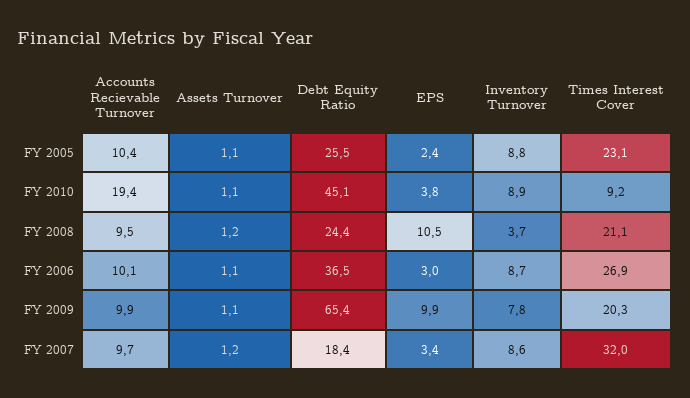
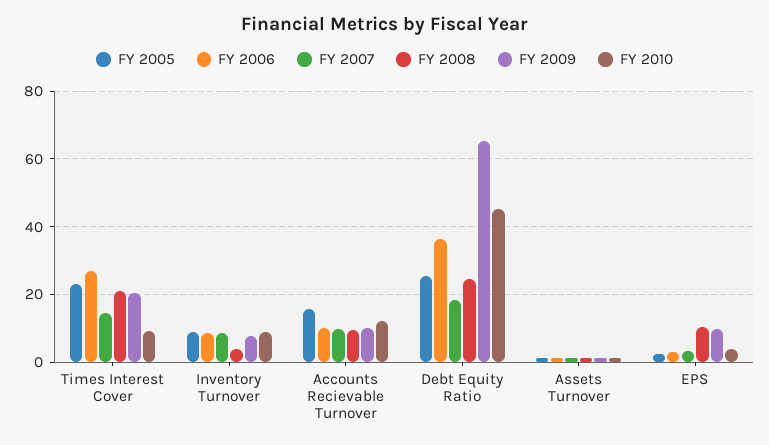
  {
    "FY 2005": {
-     "Accounts Recievable Turnover": 10.4,
+     "Accounts Recievable Turnover": 16,
      "Assets Turnover": 1.1,
      "Debt Equity Ratio": 25.5,
      "EPS": 2.4,
      "Inventory Turnover": 8.8,
      "Times Interest Cover": 23.1
    },
    "FY 2010": {
-     "Accounts Recievable Turnover": 19.4,
+     "Accounts Recievable Turnover": 12,
      "Assets Turnover": 1.1,
      "Debt Equity Ratio": 45.1,
      "EPS": 3.8,
      "Inventory Turnover": 8.9,
      "Times Interest Cover": 9.2
    },
    "FY 2008": {
      "Accounts Recievable Turnover": 9.5,
      "Assets Turnover": 1.2,
      "Debt Equity Ratio": 24.4,
      "EPS": 10.5,
      "Inventory Turnover": 3.7,
      "Times Interest Cover": 21.1
    },
    "FY 2006": {
      "Accounts Recievable Turnover": 10.1,
      "Assets Turnover": 1.1,
      "Debt Equity Ratio": 36.5,
      "EPS": 3,
      "Inventory Turnover": 8.7,
      "Times Interest Cover": 26.9
    },
    "FY 2009": {
      "Accounts Recievable Turnover": 9.9,
      "Assets Turnover": 1.1,
      "Debt Equity Ratio": 65.4,
      "EPS": 9.9,
      "Inventory Turnover": 7.8,
      "Times Interest Cover": 20.3
    },
    "FY 2007": {
      "Accounts Recievable Turnover": 9.7,
      "Assets Turnover": 1.2,
      "Debt Equity Ratio": 18.4,
      "EPS": 3.4,
      "Inventory Turnover": 8.6,
-     "Times Interest Cover": 32
+     "Times Interest Cover": 14
    }
  }

